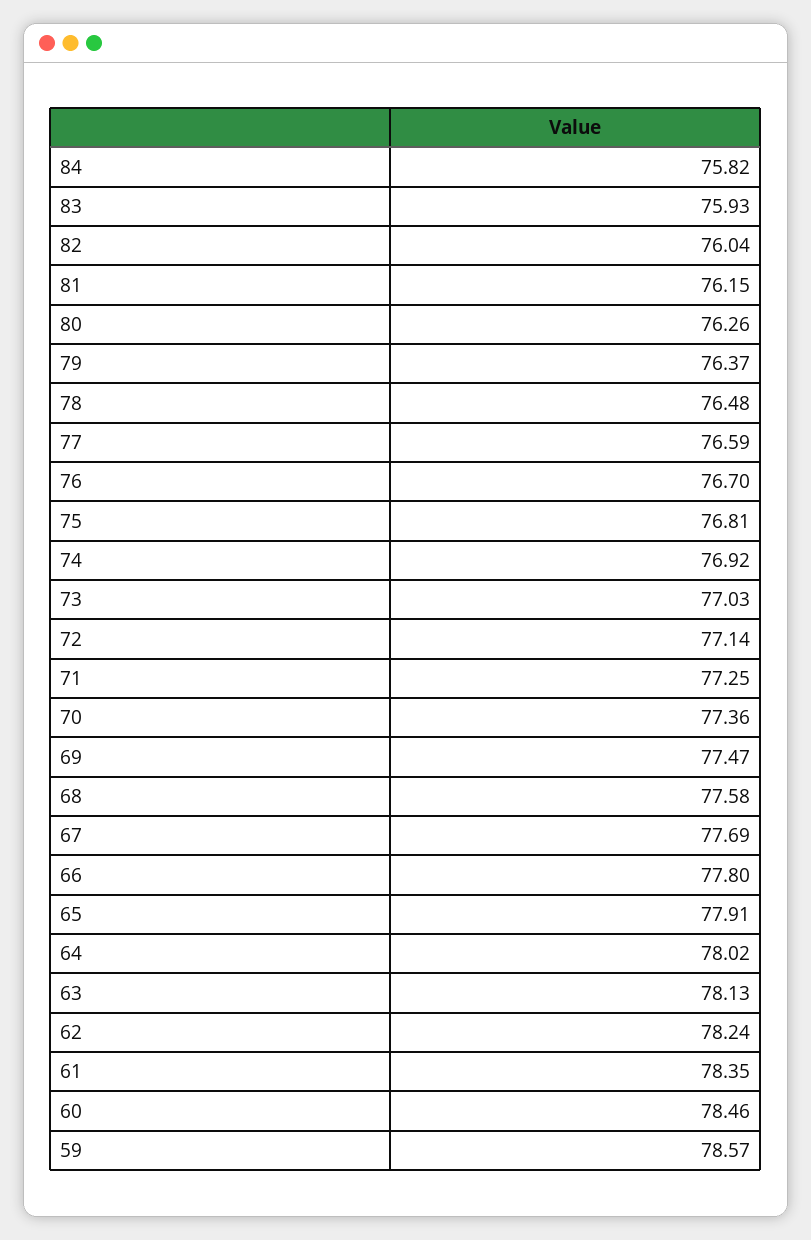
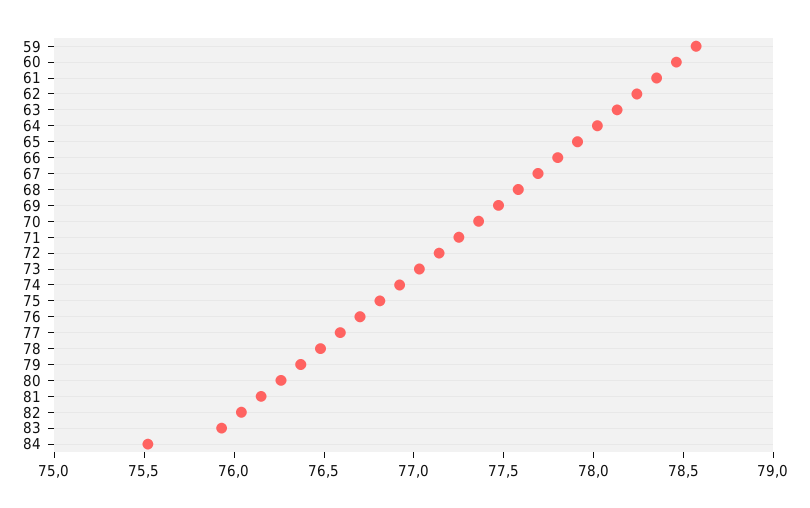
  {
-   "84": 75.82,
+   "84": 75.5,
    "83": 75.93,
    "82": 76.04,
    "81": 76.15,
    "80": 76.26,
    "79": 76.37,
    "78": 76.48,
    "77": 76.59,
    "76": 76.7,
    "75": 76.81,
    "74": 76.92,
    "73": 77.03,
    "72": 77.14,
    "71": 77.25,
    "70": 77.36,
    "69": 77.47,
    "68": 77.58,
    "67": 77.69,
    "66": 77.8,
    "65": 77.91,
    "64": 78.02,
    "63": 78.13,
    "62": 78.24,
    "61": 78.35,
    "60": 78.46,
    "59": 78.57
  }

